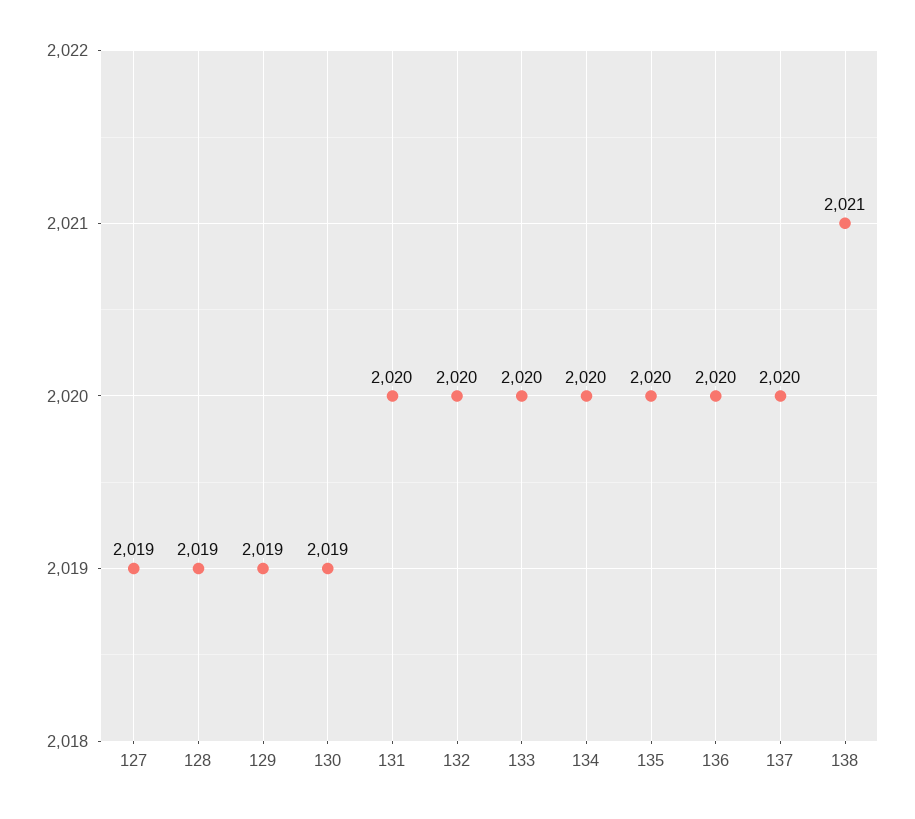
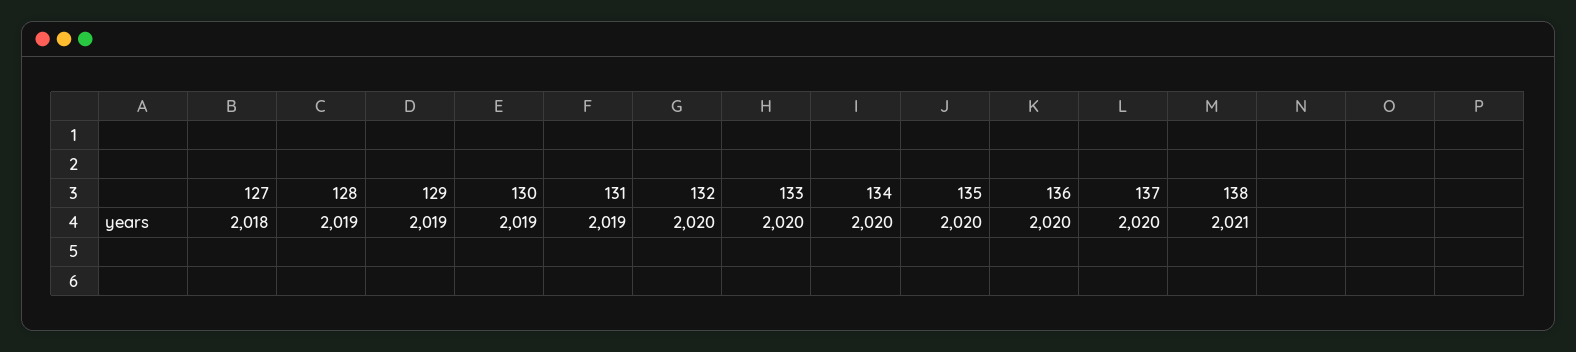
  {
-   "127": 2019,
+   "127": 2018,
    "128": 2019,
    "129": 2019,
    "130": 2019,
-   "131": 2020,
+   "131": 2019,
    "132": 2020,
    "133": 2020,
    "134": 2020,
    "135": 2020,
    "136": 2020,
    "137": 2020,
    "138": 2021
  }

